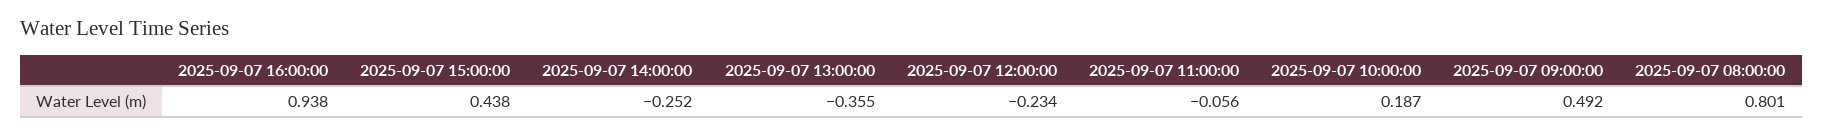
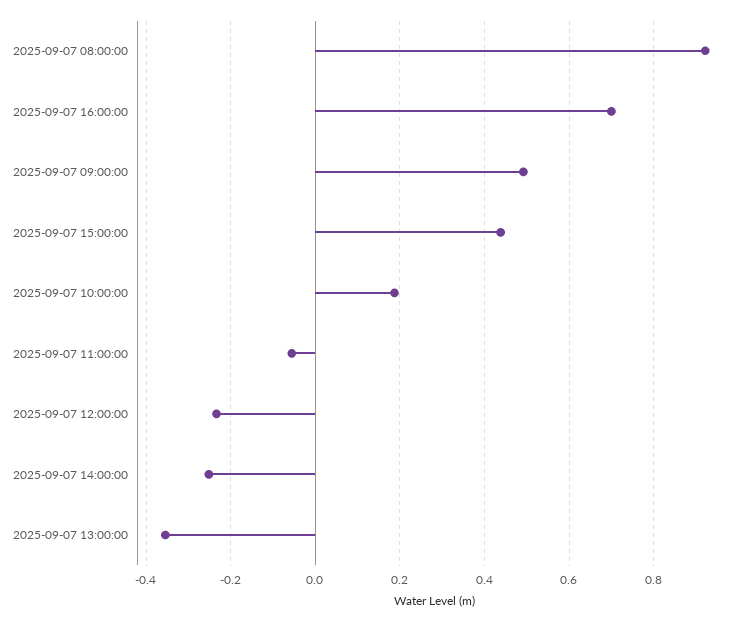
  {
-   "2025-09-07 16:00:00": 0.938,
+   "2025-09-07 16:00:00": 0.7,
    "2025-09-07 15:00:00": 0.438,
    "2025-09-07 14:00:00": -0.252,
    "2025-09-07 13:00:00": -0.355,
    "2025-09-07 12:00:00": -0.234,
    "2025-09-07 11:00:00": -0.056,
    "2025-09-07 10:00:00": 0.187,
    "2025-09-07 09:00:00": 0.492,
-   "2025-09-07 08:00:00": 0.801
+   "2025-09-07 08:00:00": 0.92
  }

